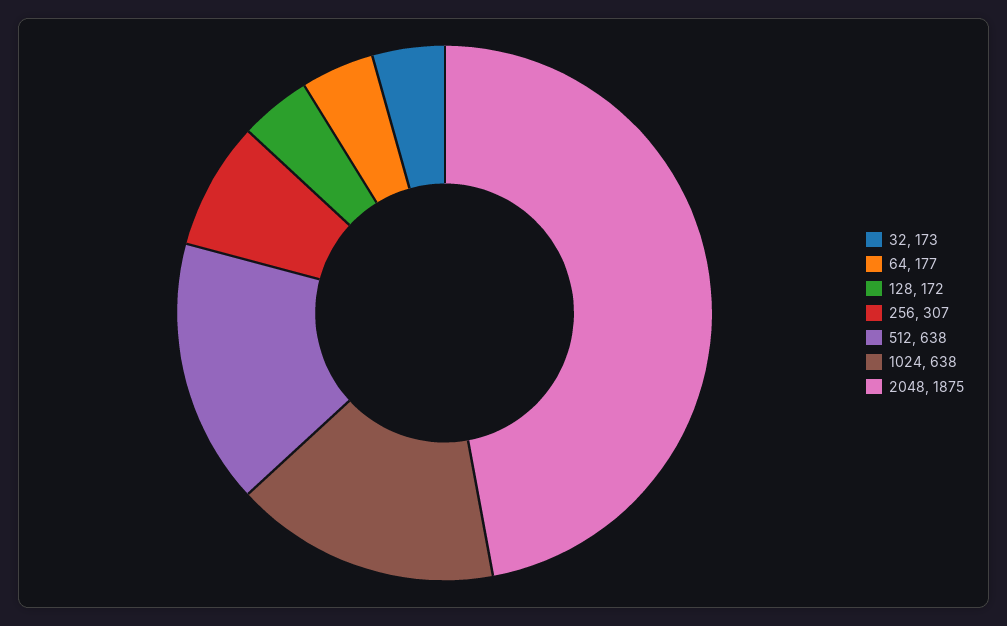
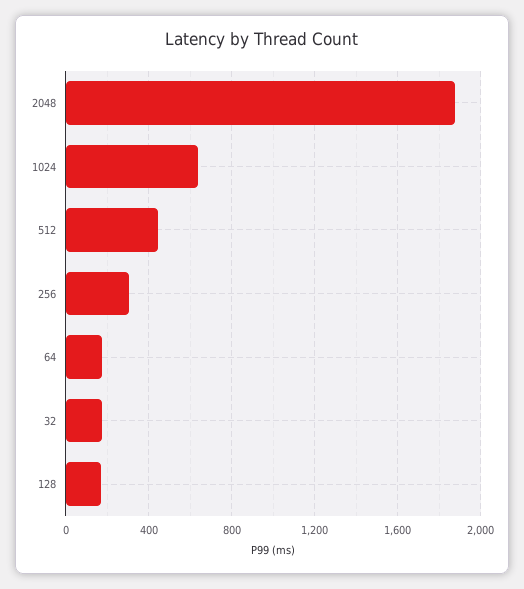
  {
    "32": 173,
    "64": 177,
    "128": 172,
    "256": 307,
-   "512": 638,
+   "512": 450,
    "1024": 638,
    "2048": 1875
  }

